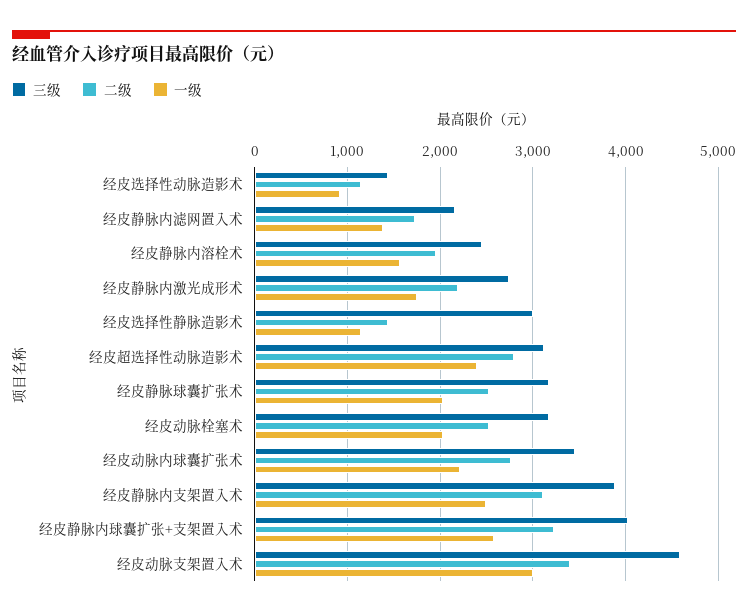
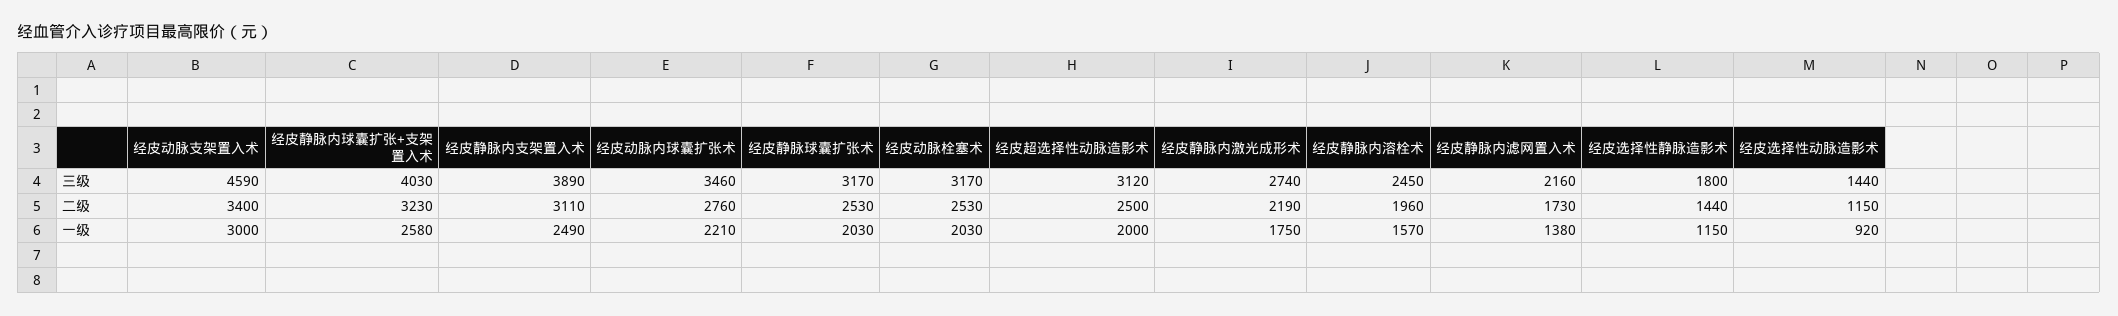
  {
    "三级": {
      "经皮选择性动脉造影术": 1440,
      "经皮静脉内滤网置入术": 2160,
      "经皮静脉内溶栓术": 2450,
      "经皮静脉内激光成形术": 2740,
-     "经皮选择性静脉造影术": 3000,
+     "经皮选择性静脉造影术": 1800,
      "经皮超选择性动脉造影术": 3120,
      "经皮静脉球囊扩张术": 3170,
      "经皮动脉栓塞术": 3170,
      "经皮动脉内球囊扩张术": 3460,
      "经皮静脉内支架置入术": 3890,
      "经皮静脉内球囊扩张+支架置入术": 4030,
      "经皮动脉支架置入术": 4590
    },
    "二级": {
      "经皮选择性动脉造影术": 1150,
      "经皮静脉内滤网置入术": 1730,
      "经皮静脉内溶栓术": 1960,
      "经皮静脉内激光成形术": 2190,
      "经皮选择性静脉造影术": 1440,
-     "经皮超选择性动脉造影术": 2800,
+     "经皮超选择性动脉造影术": 2500,
      "经皮静脉球囊扩张术": 2530,
      "经皮动脉栓塞术": 2530,
      "经皮动脉内球囊扩张术": 2760,
      "经皮静脉内支架置入术": 3110,
      "经皮静脉内球囊扩张+支架置入术": 3230,
      "经皮动脉支架置入术": 3400
    },
    "一级": {
      "经皮选择性动脉造影术": 920,
      "经皮静脉内滤网置入术": 1380,
      "经皮静脉内溶栓术": 1570,
      "经皮静脉内激光成形术": 1750,
      "经皮选择性静脉造影术": 1150,
-     "经皮超选择性动脉造影术": 2400,
+     "经皮超选择性动脉造影术": 2000,
      "经皮静脉球囊扩张术": 2030,
      "经皮动脉栓塞术": 2030,
      "经皮动脉内球囊扩张术": 2210,
      "经皮静脉内支架置入术": 2490,
      "经皮静脉内球囊扩张+支架置入术": 2580,
      "经皮动脉支架置入术": 3000
    }
  }

